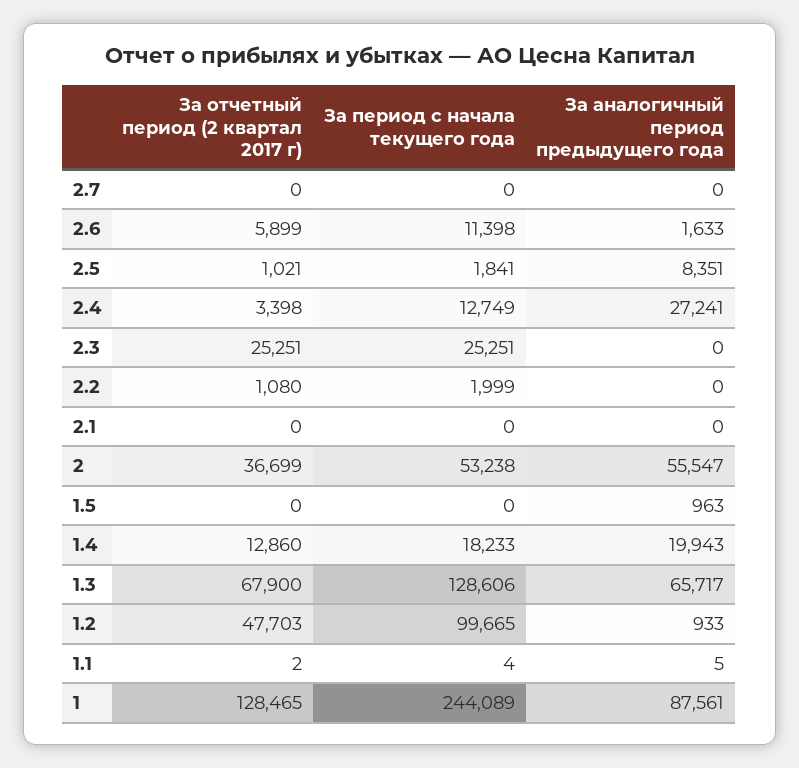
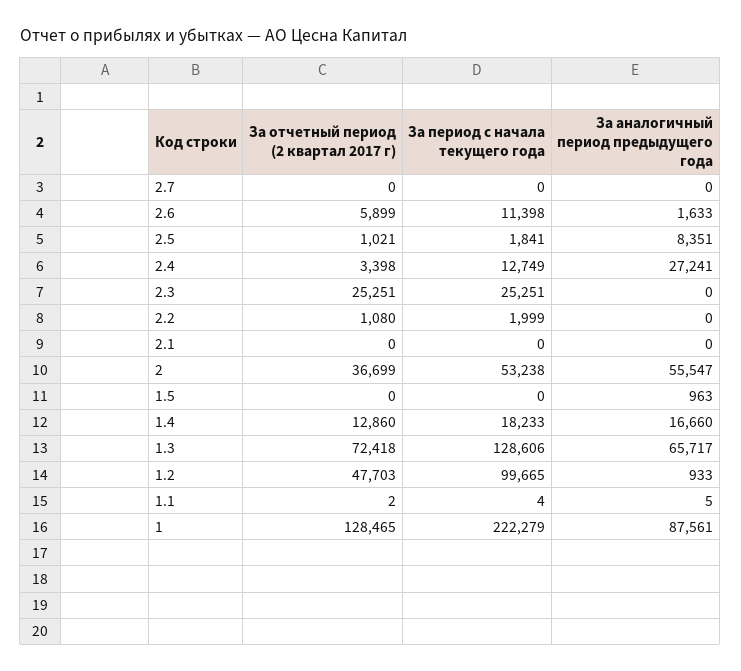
  {
    "За отчетный период (2 квартал 2017 г)": {
      "2.7": 0,
      "2.6": 5899,
      "2.5": 1021,
      "2.4": 3398,
      "2.3": 25251,
      "2.2": 1080,
      "2.1": 0,
      "2": 36699,
      "1.5": 0,
      "1.4": 12860,
-     "1.3": 67900,
+     "1.3": 72418,
      "1.2": 47703,
      "1.1": 2,
      "1": 128465
    },
    "За период с начала текущего года": {
      "2.7": 0,
      "2.6": 11398,
      "2.5": 1841,
      "2.4": 12749,
      "2.3": 25251,
      "2.2": 1999,
      "2.1": 0,
      "2": 53238,
      "1.5": 0,
      "1.4": 18233,
      "1.3": 128606,
      "1.2": 99665,
      "1.1": 4,
-     "1": 244089
+     "1": 222279
    },
    "За аналогичный период предыдущего года": {
      "2.7": 0,
      "2.6": 1633,
      "2.5": 8351,
      "2.4": 27241,
      "2.3": 0,
      "2.2": 0,
      "2.1": 0,
      "2": 55547,
      "1.5": 963,
-     "1.4": 19943,
+     "1.4": 16660,
      "1.3": 65717,
      "1.2": 933,
      "1.1": 5,
      "1": 87561
    }
  }

